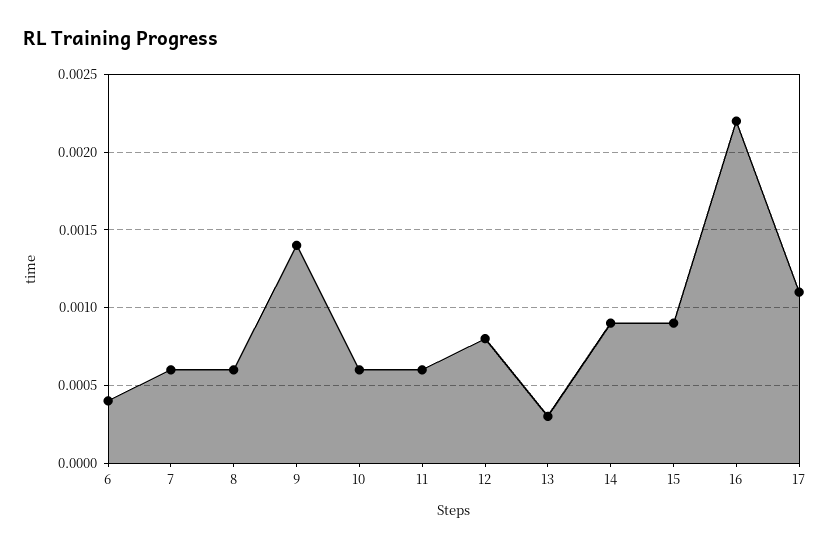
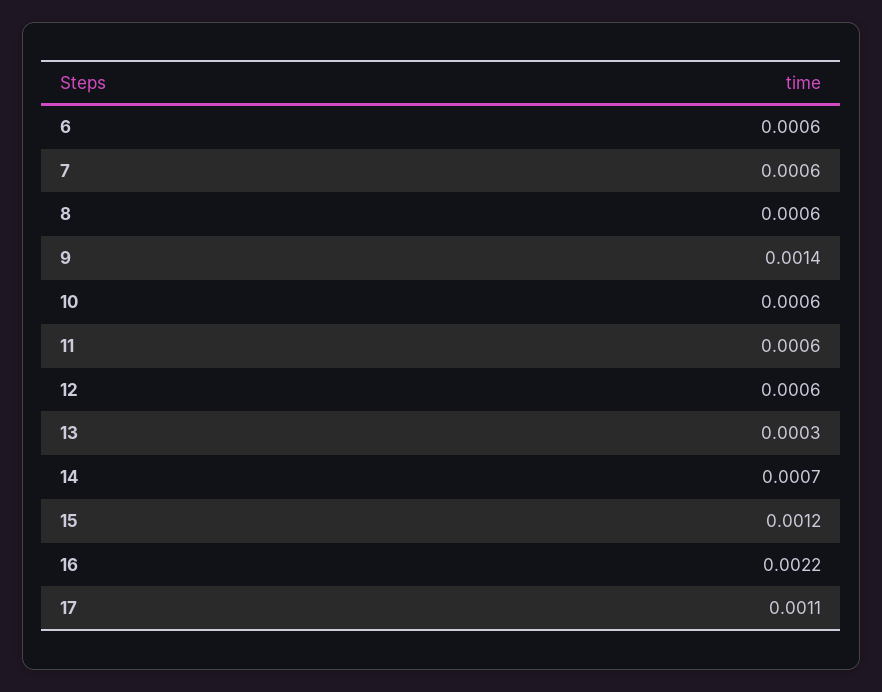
  {
-   "6": 0.0004,
+   "6": 0.0006,
    "7": 0.0006,
    "8": 0.0006,
    "9": 0.0014,
    "10": 0.0006,
    "11": 0.0006,
-   "12": 0.0008,
+   "12": 0.0006,
    "13": 0.0003,
-   "14": 0.0009,
+   "14": 0.0007,
-   "15": 0.0009,
+   "15": 0.0012,
    "16": 0.0022,
    "17": 0.0011
  }

